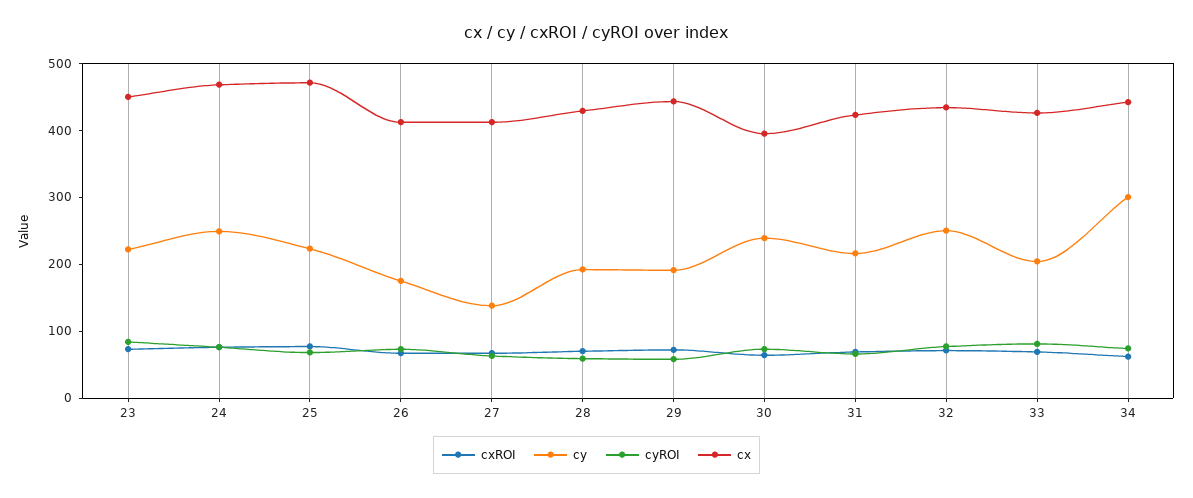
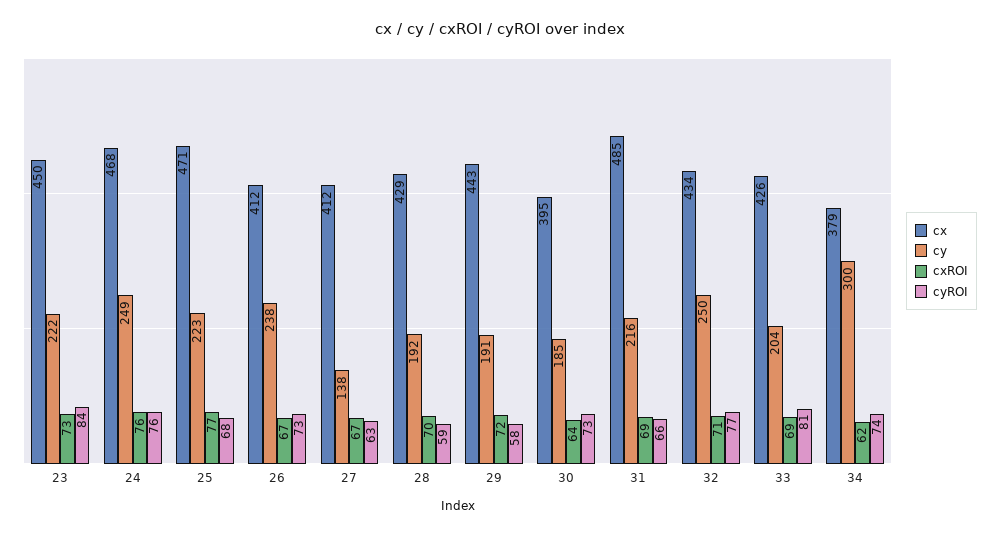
  {
    "cxROI": {
      "23": 73,
      "24": 76,
      "25": 77,
      "26": 67,
      "27": 67,
      "28": 70,
      "29": 72,
      "30": 64,
      "31": 69,
      "32": 71,
      "33": 69,
      "34": 62
    },
    "cy": {
      "23": 222,
      "24": 249,
      "25": 223,
-     "26": 180,
+     "26": 238,
      "27": 138,
      "28": 192,
      "29": 191,
-     "30": 240,
+     "30": 185,
      "31": 216,
      "32": 250,
      "33": 204,
      "34": 300
    },
    "cyROI": {
      "23": 84,
      "24": 76,
      "25": 68,
      "26": 73,
      "27": 63,
      "28": 59,
      "29": 58,
      "30": 73,
      "31": 66,
      "32": 77,
      "33": 81,
      "34": 74
    },
    "cx": {
      "23": 450,
      "24": 468,
      "25": 471,
      "26": 412,
      "27": 412,
      "28": 429,
      "29": 443,
      "30": 395,
-     "31": 420,
+     "31": 485,
      "32": 434,
      "33": 426,
-     "34": 440
+     "34": 379
    }
  }

